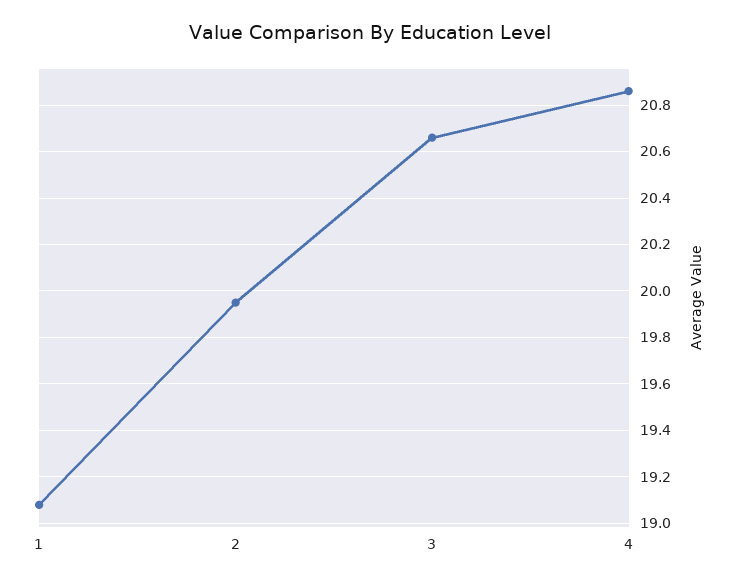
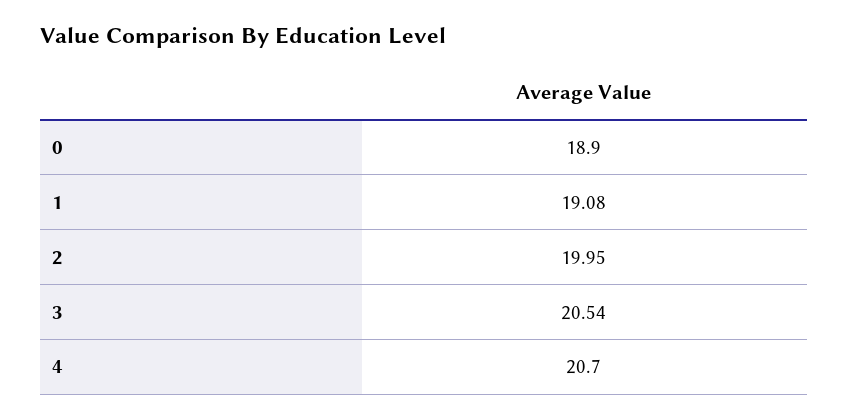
  {
    "1": 19.08,
    "2": 19.95,
-   "3": 20.65,
+   "3": 20.54,
-   "4": 20.85
+   "4": 20.7,
+   "0": 18.9
  }

